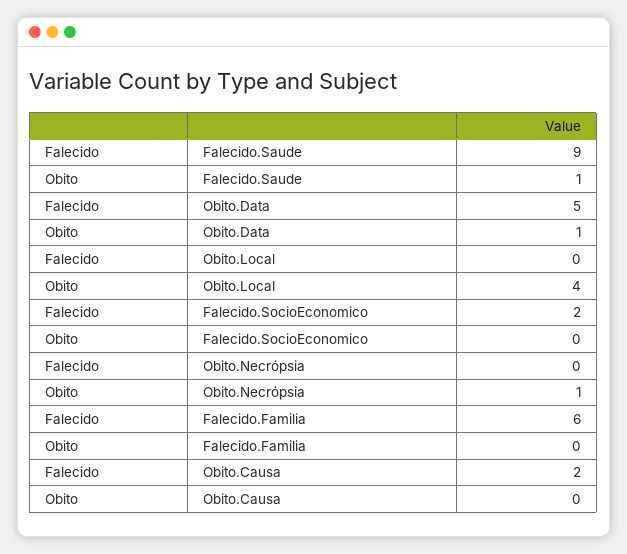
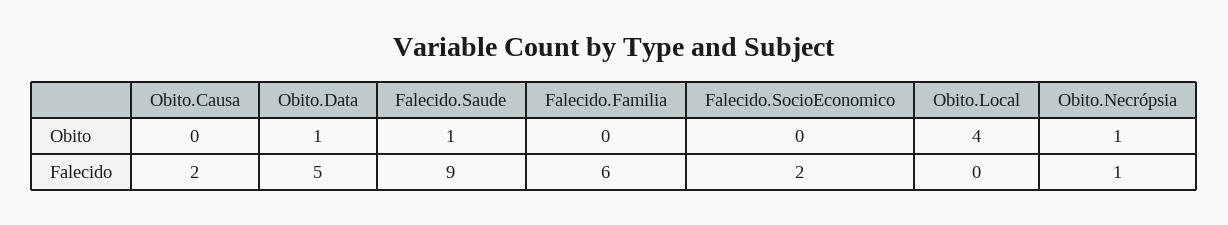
  {
    "Falecido": {
      "Falecido.Saude": 9,
      "Obito.Data": 5,
      "Obito.Local": 0,
      "Falecido.SocioEconomico": 2,
-     "Obito.Necrópsia": 0,
+     "Obito.Necrópsia": 1,
      "Falecido.Familia": 6,
      "Obito.Causa": 2
    },
    "Obito": {
      "Falecido.Saude": 1,
      "Obito.Data": 1,
      "Obito.Local": 4,
      "Falecido.SocioEconomico": 0,
      "Obito.Necrópsia": 1,
      "Falecido.Familia": 0,
      "Obito.Causa": 0
    }
  }

